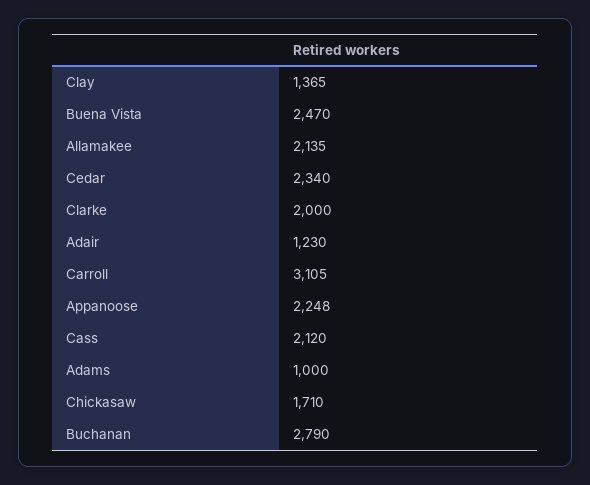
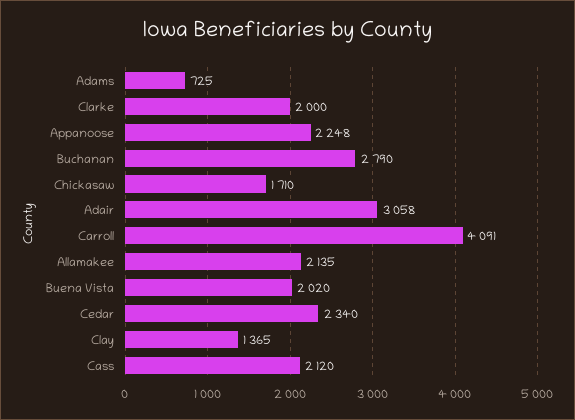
  {
    "Clay": 1365,
-   "Buena Vista": 2470,
+   "Buena Vista": 2020,
    "Allamakee": 2135,
    "Cedar": 2340,
    "Clarke": 2000,
-   "Adair": 1230,
+   "Adair": 3058,
-   "Carroll": 3105,
+   "Carroll": 4091,
    "Appanoose": 2248,
    "Cass": 2120,
-   "Adams": 1000,
+   "Adams": 725,
    "Chickasaw": 1710,
    "Buchanan": 2790
  }

